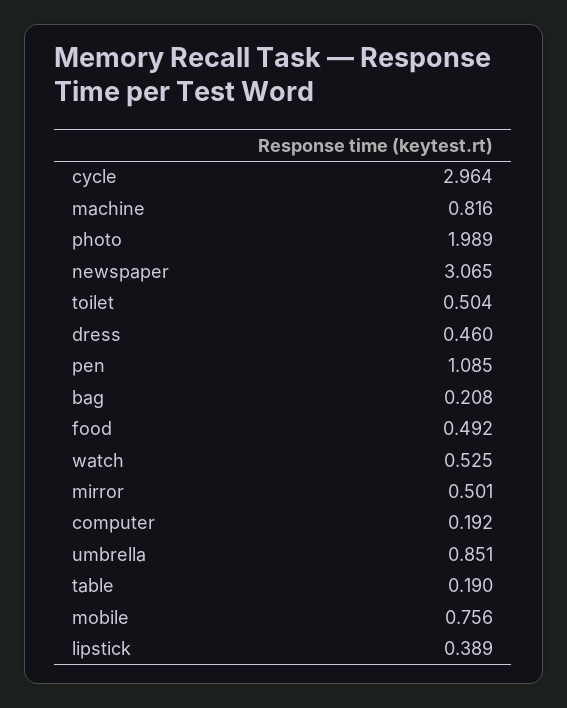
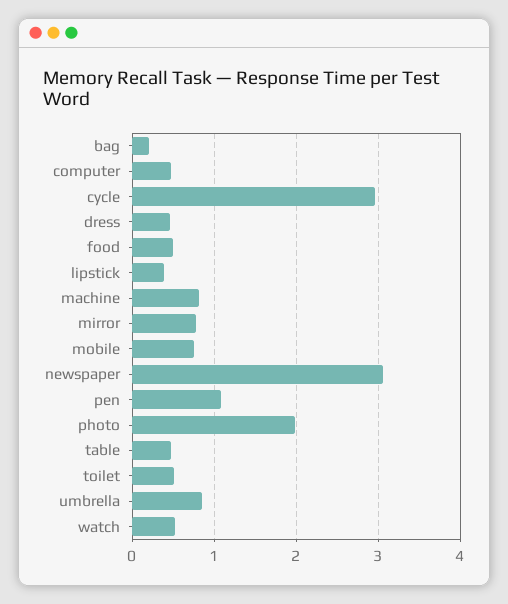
  {
    "cycle": 2.964,
    "machine": 0.816,
    "photo": 1.989,
    "newspaper": 3.065,
    "toilet": 0.504,
    "dress": 0.46,
    "pen": 1.085,
    "bag": 0.208,
    "food": 0.492,
    "watch": 0.525,
-   "mirror": 0.501,
+   "mirror": 0.8,
-   "computer": 0.192,
+   "computer": 0.5,
    "umbrella": 0.851,
-   "table": 0.19,
+   "table": 0.5,
    "mobile": 0.756,
    "lipstick": 0.389
  }

